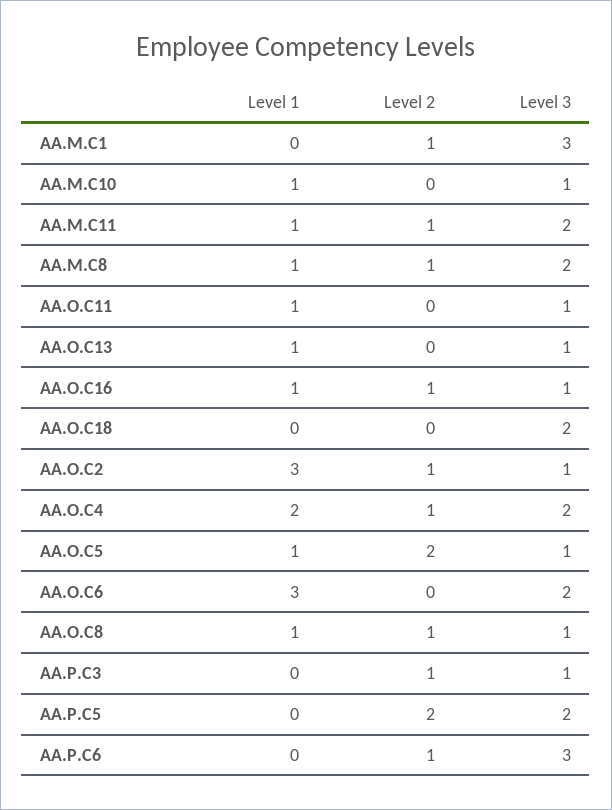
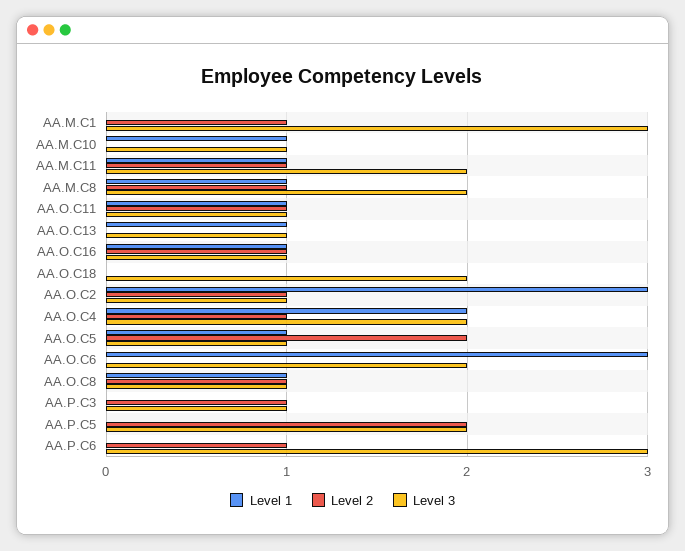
  {
    "Level 1": {
      "AA.M.C1": 0,
      "AA.M.C10": 1,
      "AA.M.C11": 1,
      "AA.M.C8": 1,
      "AA.O.C11": 1,
      "AA.O.C13": 1,
      "AA.O.C16": 1,
      "AA.O.C18": 0,
      "AA.O.C2": 3,
      "AA.O.C4": 2,
      "AA.O.C5": 1,
      "AA.O.C6": 3,
      "AA.O.C8": 1,
      "AA.P.C3": 0,
      "AA.P.C5": 0,
      "AA.P.C6": 0
    },
    "Level 2": {
      "AA.M.C1": 1,
      "AA.M.C10": 0,
      "AA.M.C11": 1,
      "AA.M.C8": 1,
-     "AA.O.C11": 0,
+     "AA.O.C11": 1,
      "AA.O.C13": 0,
      "AA.O.C16": 1,
      "AA.O.C18": 0,
      "AA.O.C2": 1,
      "AA.O.C4": 1,
      "AA.O.C5": 2,
      "AA.O.C6": 0,
      "AA.O.C8": 1,
      "AA.P.C3": 1,
      "AA.P.C5": 2,
      "AA.P.C6": 1
    },
    "Level 3": {
      "AA.M.C1": 3,
      "AA.M.C10": 1,
      "AA.M.C11": 2,
      "AA.M.C8": 2,
      "AA.O.C11": 1,
      "AA.O.C13": 1,
      "AA.O.C16": 1,
      "AA.O.C18": 2,
      "AA.O.C2": 1,
      "AA.O.C4": 2,
      "AA.O.C5": 1,
      "AA.O.C6": 2,
      "AA.O.C8": 1,
      "AA.P.C3": 1,
      "AA.P.C5": 2,
      "AA.P.C6": 3
    }
  }

